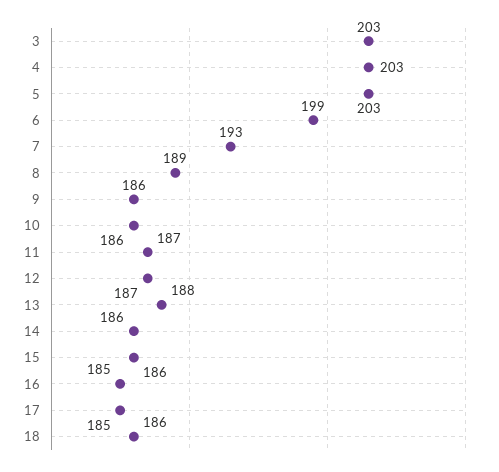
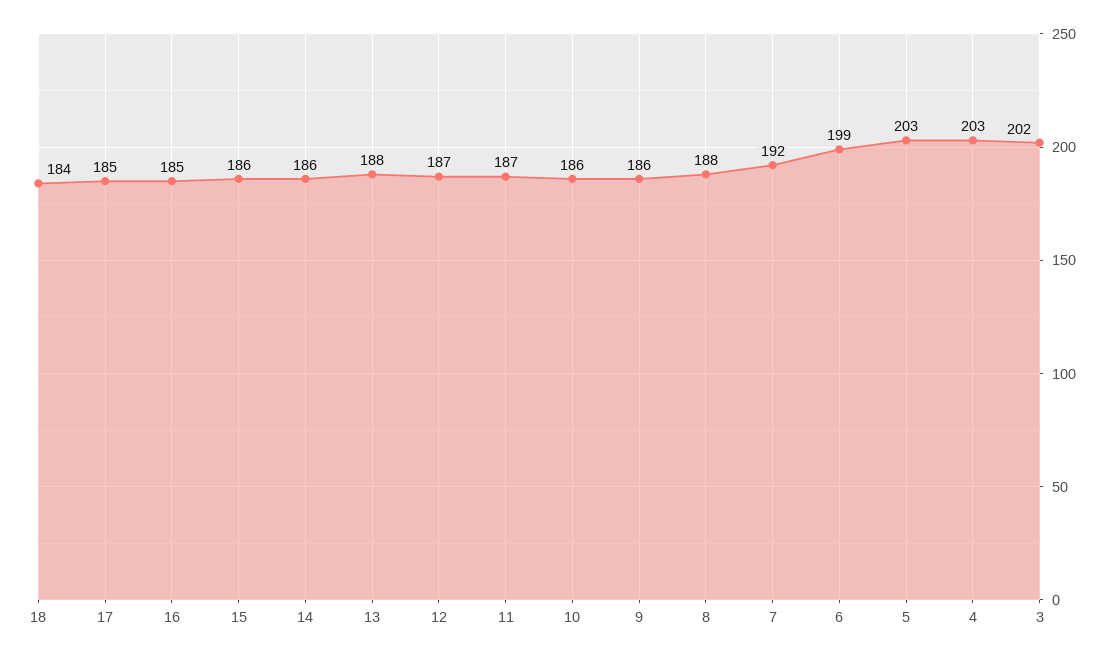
  {
-   "3": 203,
+   "3": 202,
    "4": 203,
    "5": 203,
    "6": 199,
-   "7": 193,
+   "7": 192,
-   "8": 189,
+   "8": 188,
    "9": 186,
    "10": 186,
    "11": 187,
    "12": 187,
    "13": 188,
    "14": 186,
    "15": 186,
    "16": 185,
    "17": 185,
-   "18": 186
+   "18": 184
  }

